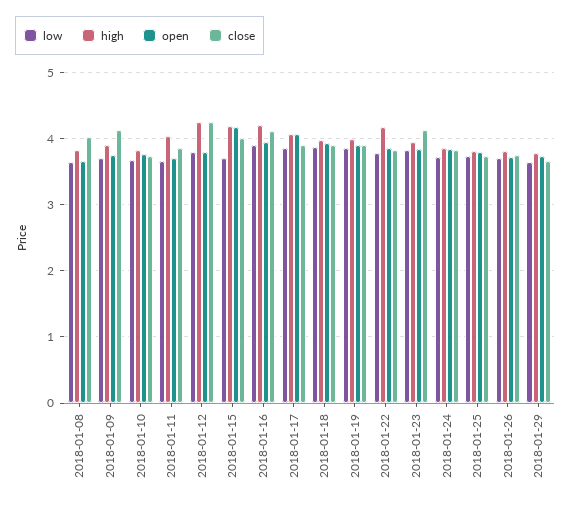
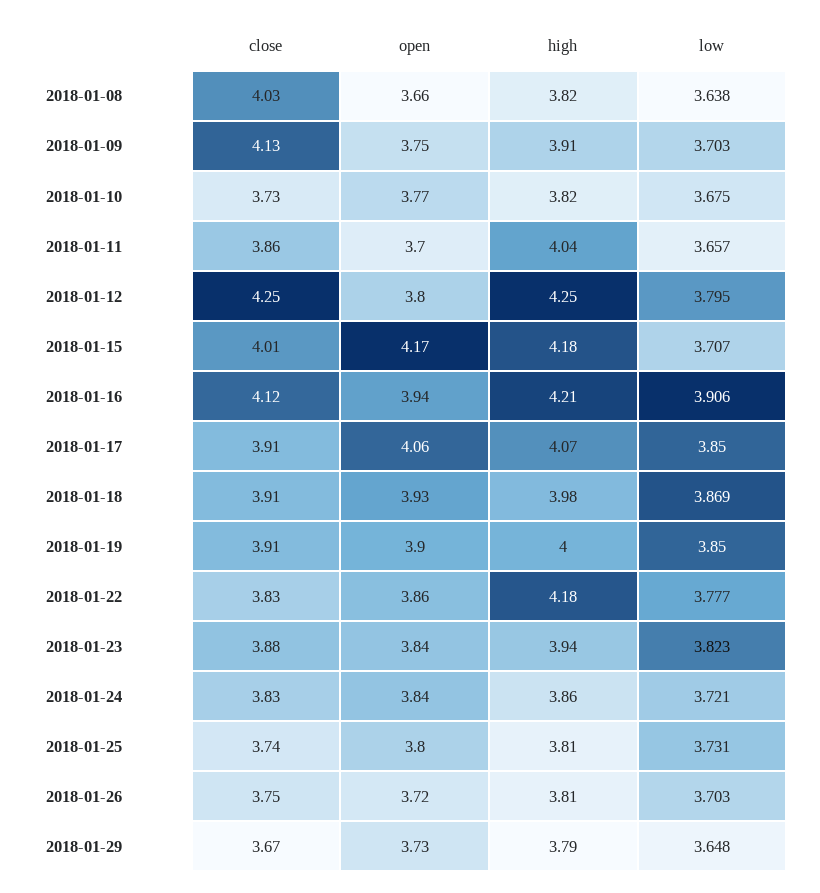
  {
    "low": {
      "2018-01-08": 3.638,
      "2018-01-09": 3.703,
      "2018-01-10": 3.675,
      "2018-01-11": 3.657,
      "2018-01-12": 3.795,
      "2018-01-15": 3.707,
      "2018-01-16": 3.906,
      "2018-01-17": 3.85,
      "2018-01-18": 3.869,
      "2018-01-19": 3.85,
      "2018-01-22": 3.777,
      "2018-01-23": 3.823,
      "2018-01-24": 3.721,
      "2018-01-25": 3.731,
      "2018-01-26": 3.703,
      "2018-01-29": 3.648
    },
    "high": {
      "2018-01-08": 3.82,
      "2018-01-09": 3.91,
      "2018-01-10": 3.82,
      "2018-01-11": 4.04,
      "2018-01-12": 4.25,
      "2018-01-15": 4.18,
      "2018-01-16": 4.21,
      "2018-01-17": 4.07,
      "2018-01-18": 3.98,
      "2018-01-19": 4,
      "2018-01-22": 4.18,
      "2018-01-23": 3.94,
      "2018-01-24": 3.86,
      "2018-01-25": 3.81,
      "2018-01-26": 3.81,
      "2018-01-29": 3.79
    },
    "open": {
      "2018-01-08": 3.66,
      "2018-01-09": 3.75,
      "2018-01-10": 3.77,
      "2018-01-11": 3.7,
      "2018-01-12": 3.8,
      "2018-01-15": 4.17,
      "2018-01-16": 3.94,
      "2018-01-17": 4.06,
      "2018-01-18": 3.93,
      "2018-01-19": 3.9,
      "2018-01-22": 3.86,
      "2018-01-23": 3.84,
      "2018-01-24": 3.84,
      "2018-01-25": 3.8,
      "2018-01-26": 3.72,
      "2018-01-29": 3.73
    },
    "close": {
      "2018-01-08": 4.03,
      "2018-01-09": 4.13,
      "2018-01-10": 3.73,
      "2018-01-11": 3.86,
      "2018-01-12": 4.25,
      "2018-01-15": 4.01,
      "2018-01-16": 4.12,
      "2018-01-17": 3.91,
      "2018-01-18": 3.91,
      "2018-01-19": 3.91,
      "2018-01-22": 3.83,
-     "2018-01-23": 4.1,
+     "2018-01-23": 3.88,
      "2018-01-24": 3.83,
      "2018-01-25": 3.74,
      "2018-01-26": 3.75,
      "2018-01-29": 3.67
    }
  }

